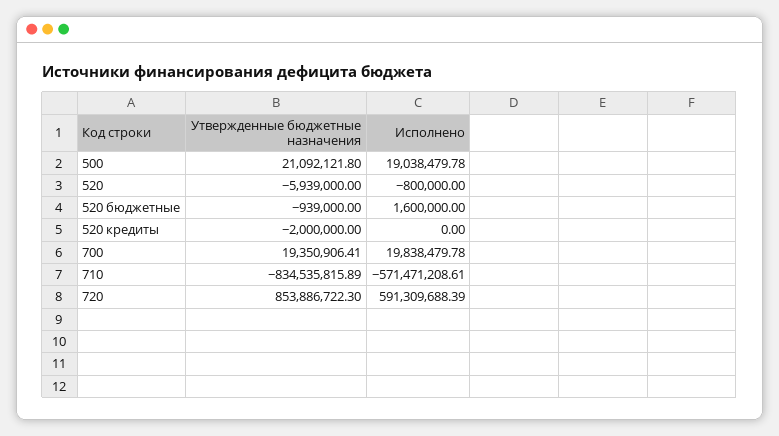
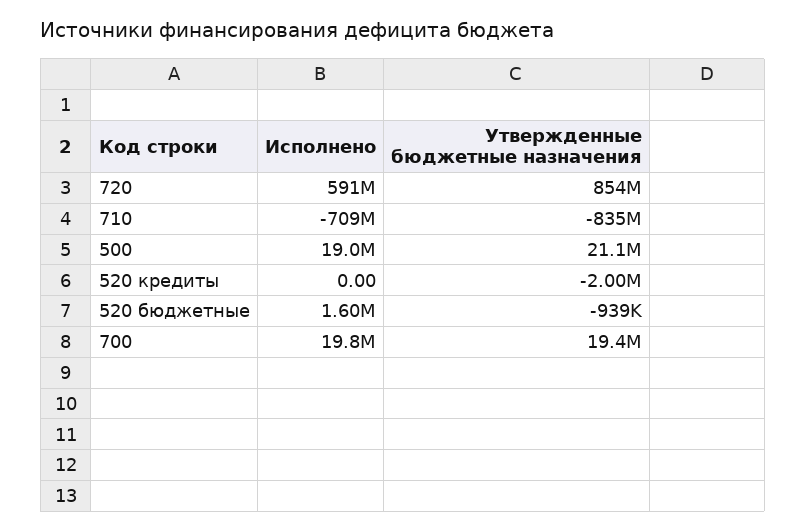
  {
    "Утвержденные бюджетные назначения": {
      "500": 21092121.8,
-     "520": -5939000,
      "520 бюджетные": -939000,
      "520 кредиты": -2000000,
      "700": 19350906.41,
      "710": -834535815.89,
      "720": 853886722.3
    },
    "Исполнено": {
      "500": 19038479.78,
-     "520": -800000,
      "520 бюджетные": 1600000,
      "520 кредиты": 0,
      "700": 19838479.78,
-     "710": -571471208.61,
+     "710": -709000000,
      "720": 591309688.39
    }
  }

